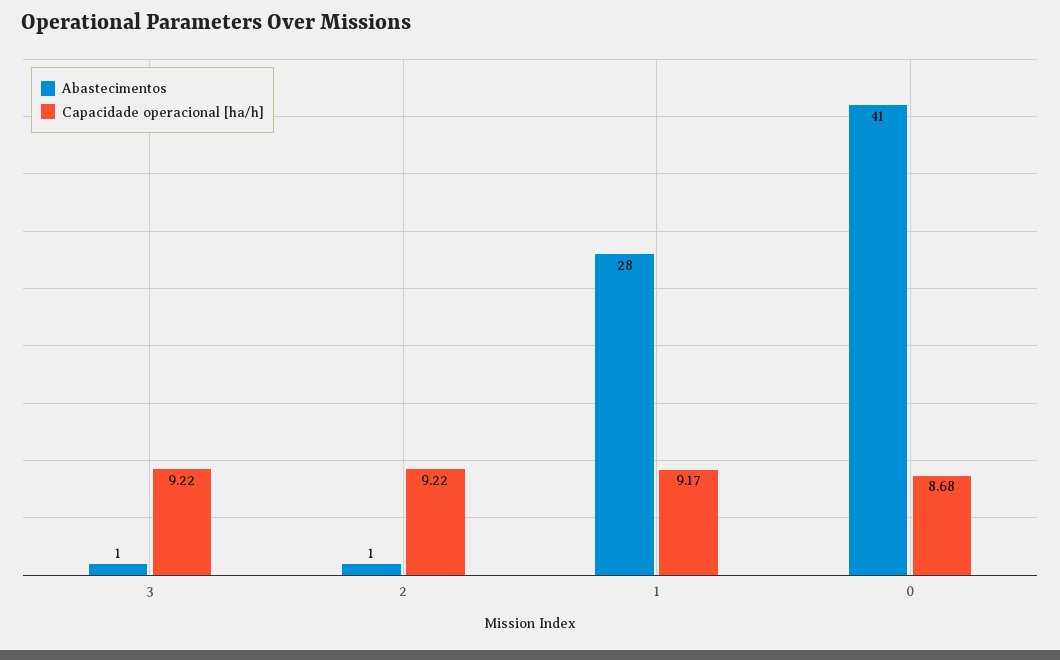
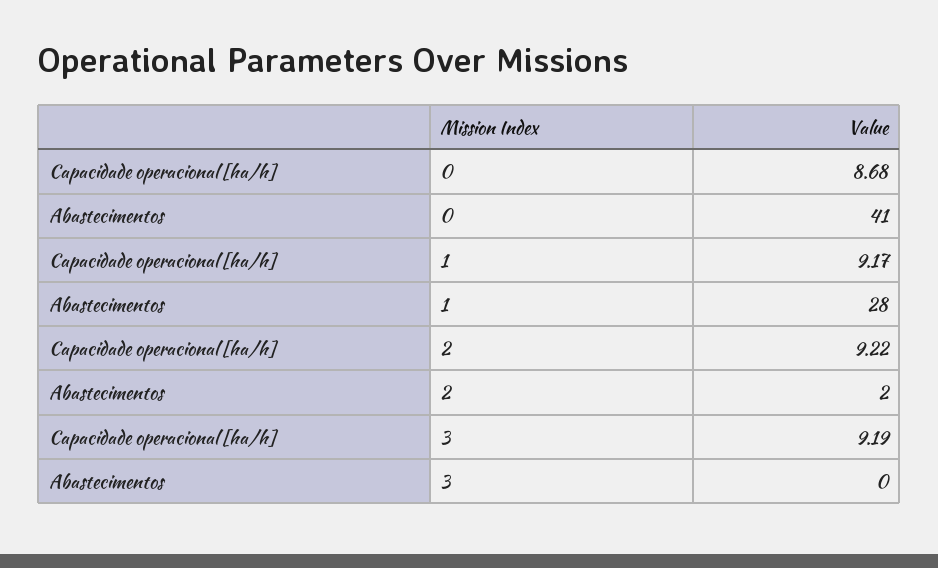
  {
    "Abastecimentos": {
-     "3": 1,
+     "3": 0,
-     "2": 1,
+     "2": 2,
      "1": 28,
      "0": 41
    },
    "Capacidade operacional [ha/h]": {
-     "3": 9.22,
+     "3": 9.19,
      "2": 9.22,
      "1": 9.17,
      "0": 8.68
    }
  }

